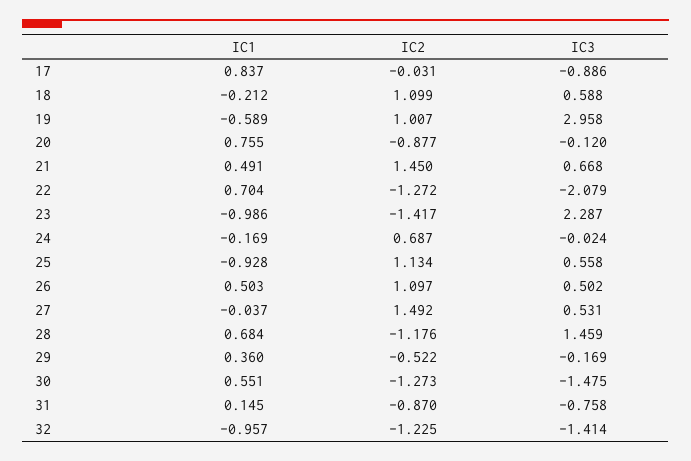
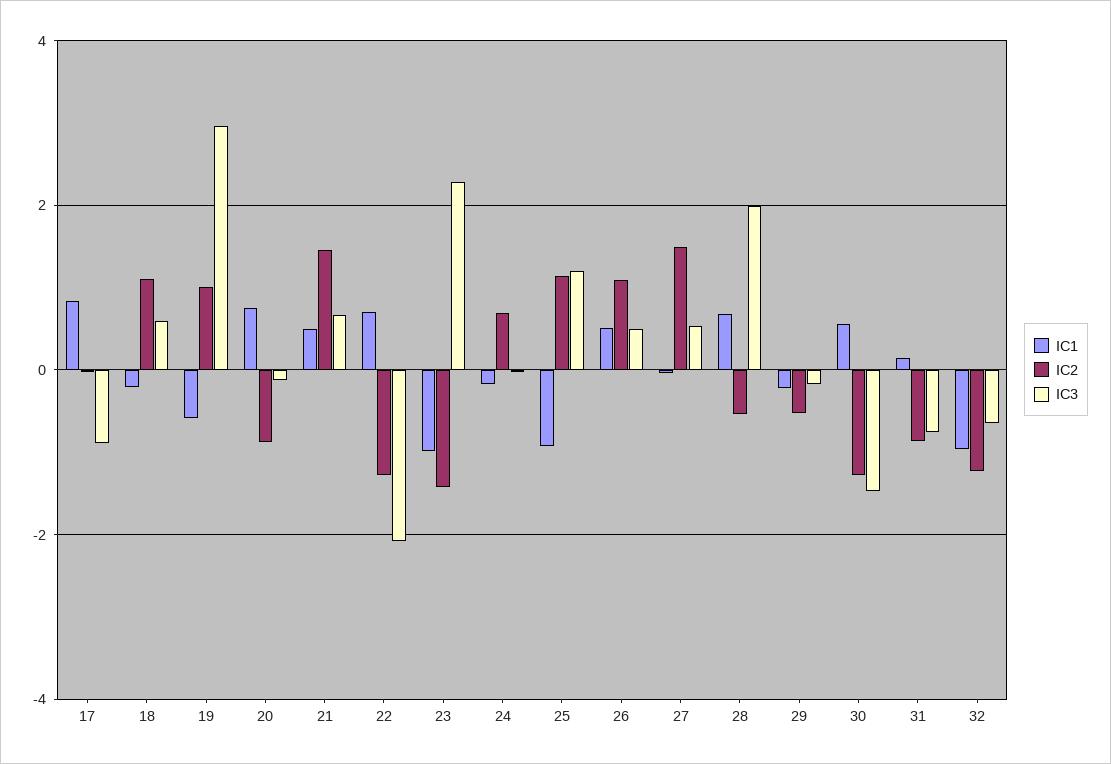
  {
    "IC1": {
      "17": 0.837,
      "18": -0.212,
      "19": -0.589,
      "20": 0.755,
      "21": 0.491,
      "22": 0.704,
      "23": -0.986,
      "24": -0.169,
      "25": -0.928,
      "26": 0.503,
      "27": -0.037,
      "28": 0.684,
-     "29": 0.36,
+     "29": -0.2,
      "30": 0.551,
      "31": 0.145,
      "32": -0.957
    },
    "IC2": {
      "17": -0.031,
      "18": 1.099,
      "19": 1.007,
      "20": -0.877,
      "21": 1.45,
      "22": -1.272,
      "23": -1.417,
      "24": 0.687,
      "25": 1.134,
      "26": 1.097,
      "27": 1.492,
-     "28": -1.176,
+     "28": -0.6,
      "29": -0.522,
      "30": -1.273,
      "31": -0.87,
      "32": -1.225
    },
    "IC3": {
      "17": -0.886,
      "18": 0.588,
      "19": 2.958,
      "20": -0.12,
      "21": 0.668,
      "22": -2.079,
      "23": 2.287,
      "24": -0.024,
-     "25": 0.558,
+     "25": 1.2,
      "26": 0.502,
      "27": 0.531,
-     "28": 1.459,
+     "28": 2,
      "29": -0.169,
      "30": -1.475,
      "31": -0.758,
-     "32": -1.414
+     "32": -0.6
    }
  }

